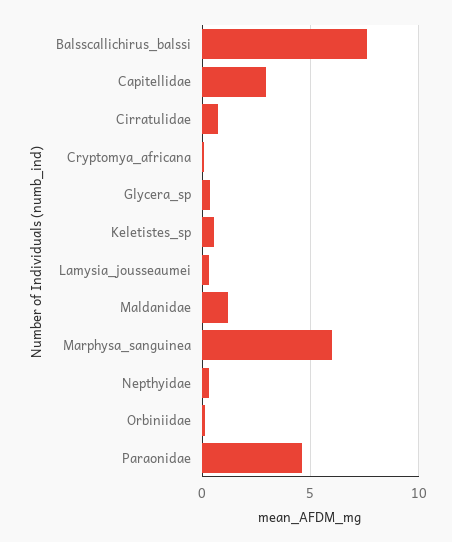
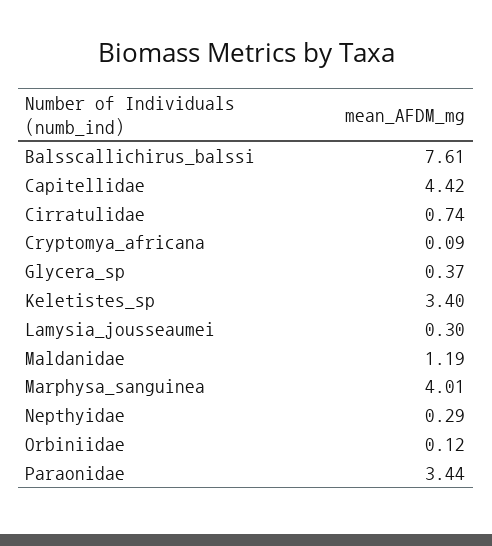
  {
    "Balsscallichirus_balssi": 7.61,
-   "Capitellidae": 3,
+   "Capitellidae": 4.42,
    "Cirratulidae": 0.74,
    "Cryptomya_africana": 0.09,
    "Glycera_sp": 0.37,
-   "Keletistes_sp": 0.5,
+   "Keletistes_sp": 3.4,
    "Lamysia_jousseaumei": 0.3,
    "Maldanidae": 1.19,
-   "Marphysa_sanguinea": 6,
+   "Marphysa_sanguinea": 4.01,
    "Nepthyidae": 0.29,
    "Orbiniidae": 0.12,
-   "Paraonidae": 4.5
+   "Paraonidae": 3.44
  }

